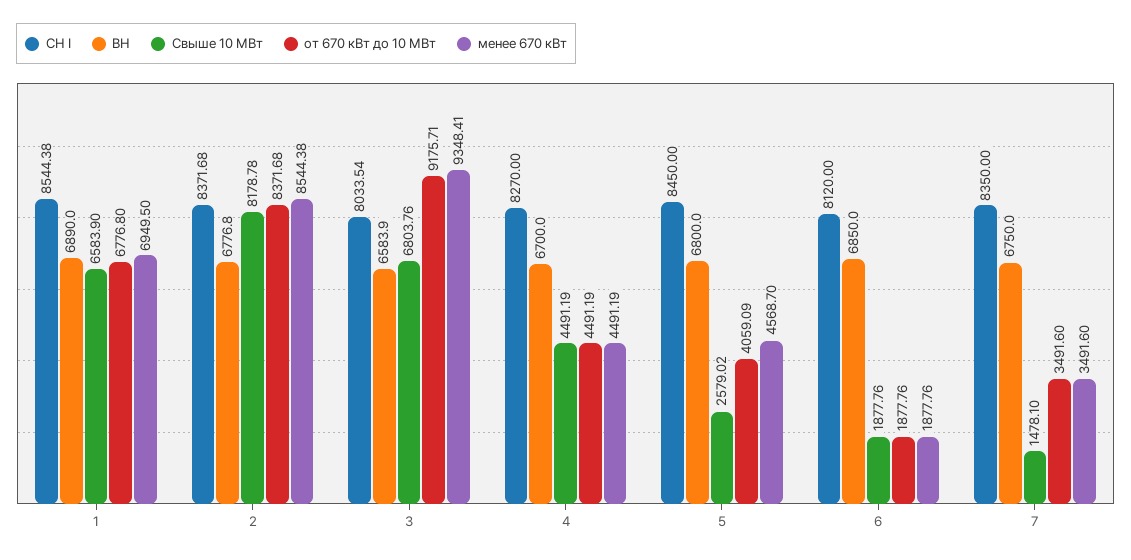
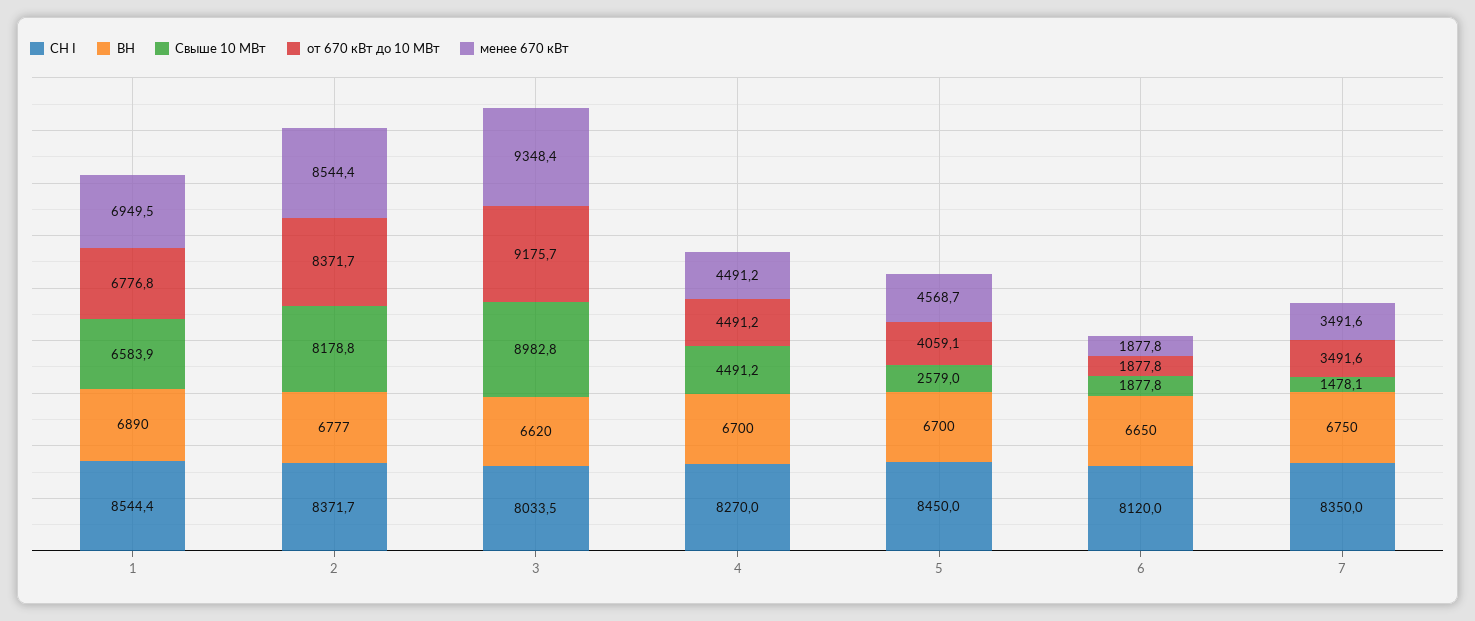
  {
    "СН I": {
      "1": 8544.38,
      "2": 8371.68,
      "3": 8033.54,
      "4": 8270,
      "5": 8450,
      "6": 8120,
      "7": 8350
    },
    "ВН": {
      "1": 6890,
      "2": 6776.8,
-     "3": 6583.9,
+     "3": 6620,
      "4": 6700,
-     "5": 6800,
+     "5": 6700,
-     "6": 6850,
+     "6": 6650,
      "7": 6750
    },
    "Свыше 10 МВт": {
      "1": 6583.9,
      "2": 8178.78,
-     "3": 6803.76,
+     "3": 8982.8,
      "4": 4491.19,
      "5": 2579.02,
      "6": 1877.76,
      "7": 1478.1
    },
    "от 670 кВт до 10 МВт": {
      "1": 6776.8,
      "2": 8371.68,
      "3": 9175.71,
      "4": 4491.19,
      "5": 4059.09,
      "6": 1877.76,
      "7": 3491.6
    },
    "менее 670 кВт": {
      "1": 6949.5,
      "2": 8544.38,
      "3": 9348.41,
      "4": 4491.19,
      "5": 4568.7,
      "6": 1877.76,
      "7": 3491.6
    }
  }

